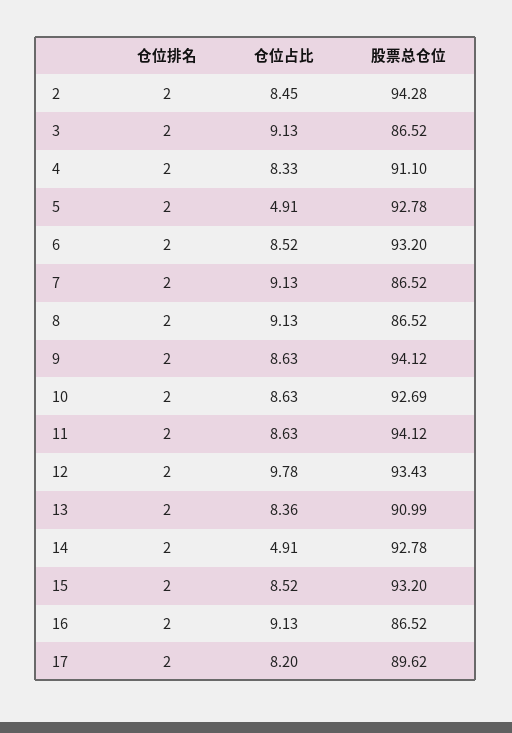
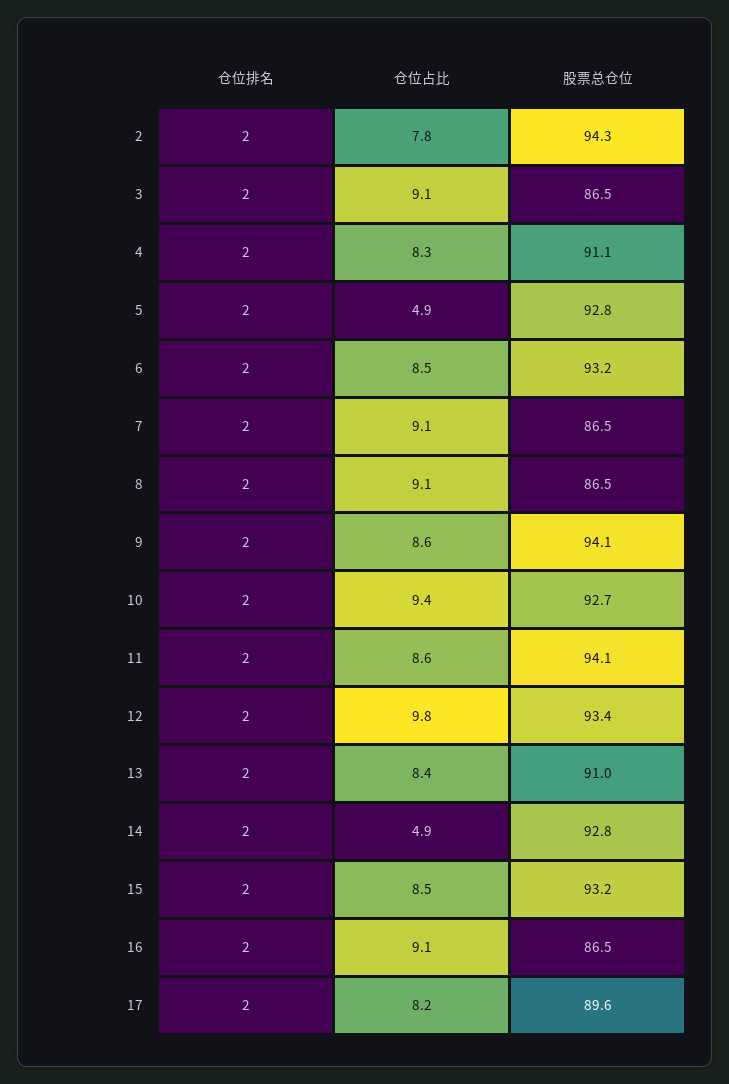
  {
    "仓位排名": {
      "2": 2,
      "3": 2,
      "4": 2,
      "5": 2,
      "6": 2,
      "7": 2,
      "8": 2,
      "9": 2,
      "10": 2,
      "11": 2,
      "12": 2,
      "13": 2,
      "14": 2,
      "15": 2,
      "16": 2,
      "17": 2
    },
    "仓位占比": {
-     "2": 8.45,
+     "2": 7.8,
      "3": 9.13,
      "4": 8.33,
      "5": 4.91,
      "6": 8.52,
      "7": 9.13,
      "8": 9.13,
      "9": 8.63,
-     "10": 8.63,
+     "10": 9.4,
      "11": 8.63,
      "12": 9.78,
      "13": 8.36,
      "14": 4.91,
      "15": 8.52,
      "16": 9.13,
      "17": 8.2
    },
    "股票总仓位": {
      "2": 94.28,
      "3": 86.52,
      "4": 91.1,
      "5": 92.78,
      "6": 93.2,
      "7": 86.52,
      "8": 86.52,
      "9": 94.12,
      "10": 92.69,
      "11": 94.12,
      "12": 93.43,
      "13": 90.99,
      "14": 92.78,
      "15": 93.2,
      "16": 86.52,
      "17": 89.62
    }
  }

